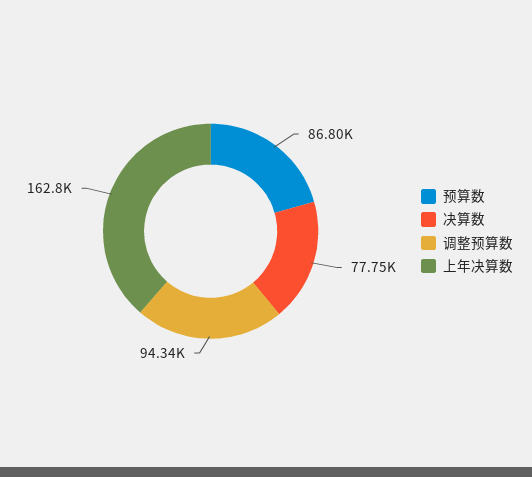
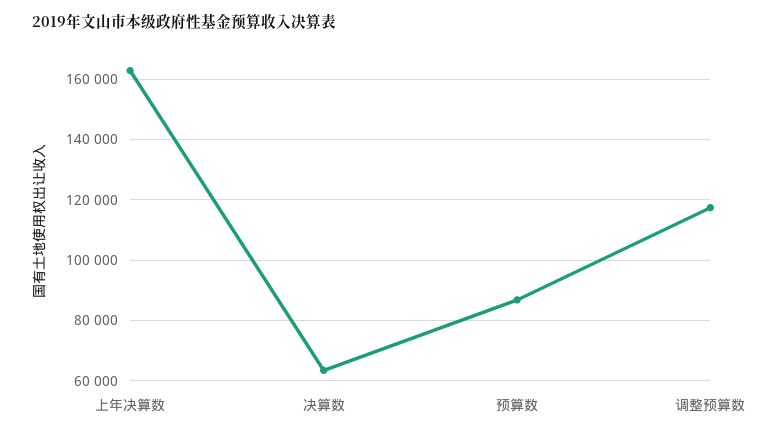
  {
    "预算数": 86800,
-   "决算数": 77750,
+   "决算数": 64000,
-   "调整预算数": 94340,
+   "调整预算数": 118000,
    "上年决算数": 162800
  }

